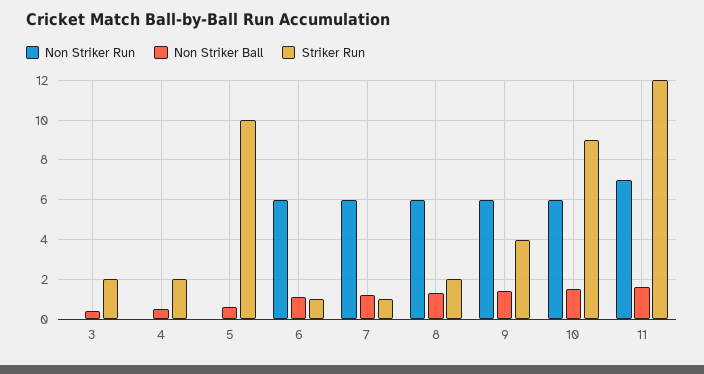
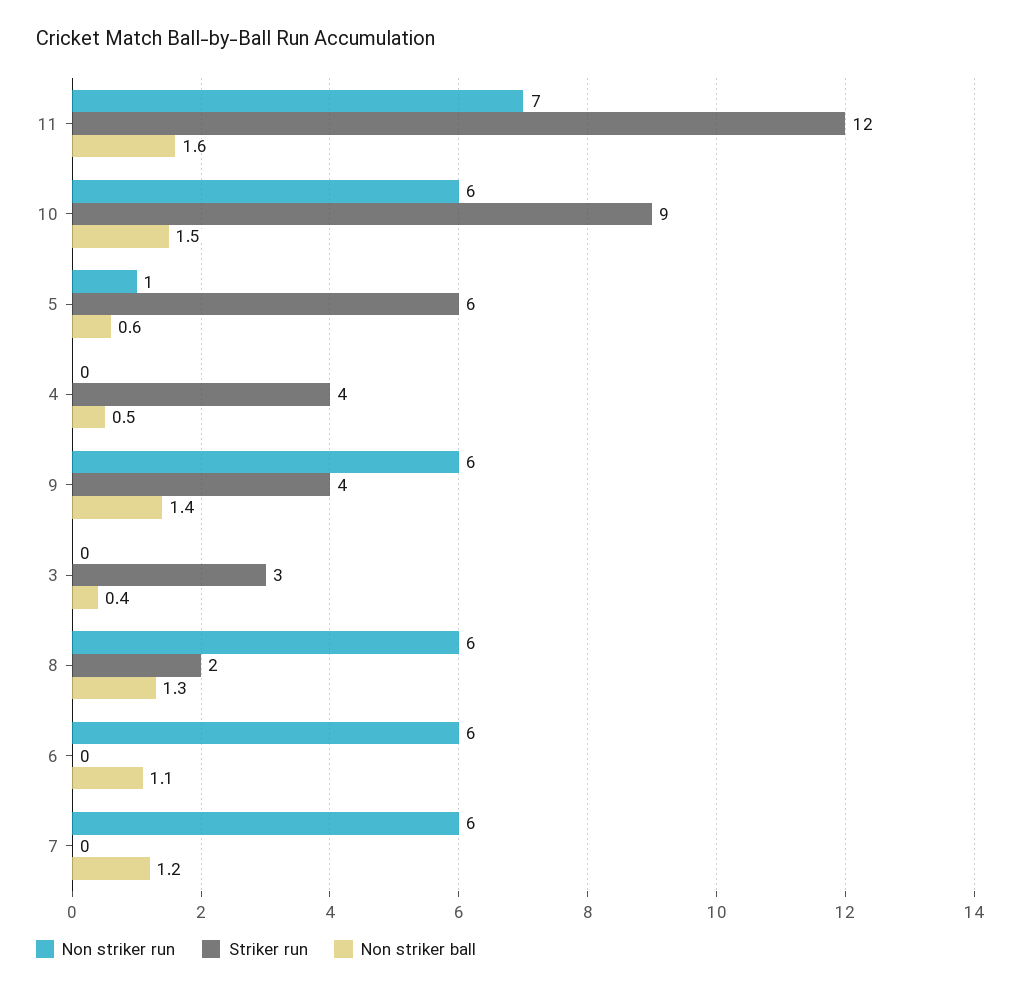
  {
    "Non Striker Run": {
      "3": 0,
      "4": 0,
-     "5": 0,
+     "5": 1,
      "6": 6,
      "7": 6,
      "8": 6,
      "9": 6,
      "10": 6,
      "11": 7
    },
    "Non Striker Ball": {
      "3": 0.4,
      "4": 0.5,
      "5": 0.6,
      "6": 1.1,
      "7": 1.2,
      "8": 1.3,
      "9": 1.4,
      "10": 1.5,
      "11": 1.6
    },
    "Striker Run": {
-     "3": 2,
+     "3": 3,
-     "4": 2,
+     "4": 4,
-     "5": 10,
+     "5": 6,
-     "6": 1,
+     "6": 0,
-     "7": 1,
+     "7": 0,
      "8": 2,
      "9": 4,
      "10": 9,
      "11": 12
    }
  }

